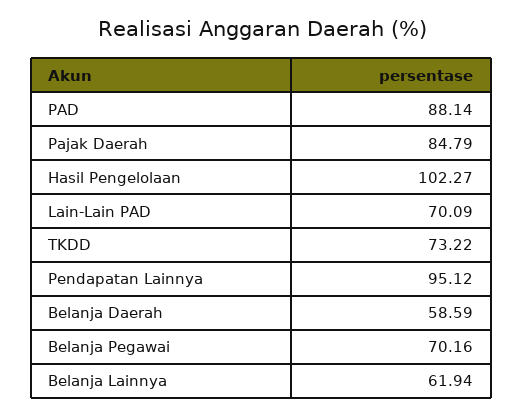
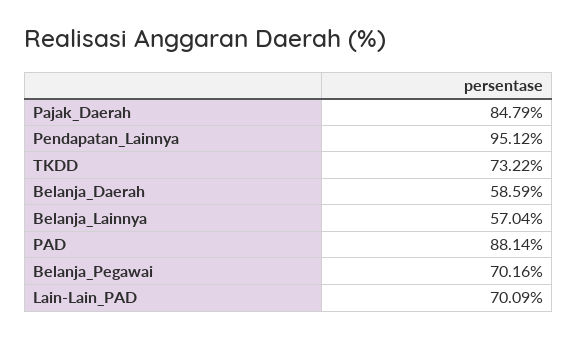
  {
    "PAD": 88.14,
    "Pajak Daerah": 84.79,
-   "Hasil Pengelolaan": 102.27,
    "Lain-Lain PAD": 70.09,
    "TKDD": 73.22,
    "Pendapatan Lainnya": 95.12,
    "Belanja Daerah": 58.59,
    "Belanja Pegawai": 70.16,
-   "Belanja Lainnya": 61.94
+   "Belanja Lainnya": 57.04
  }

